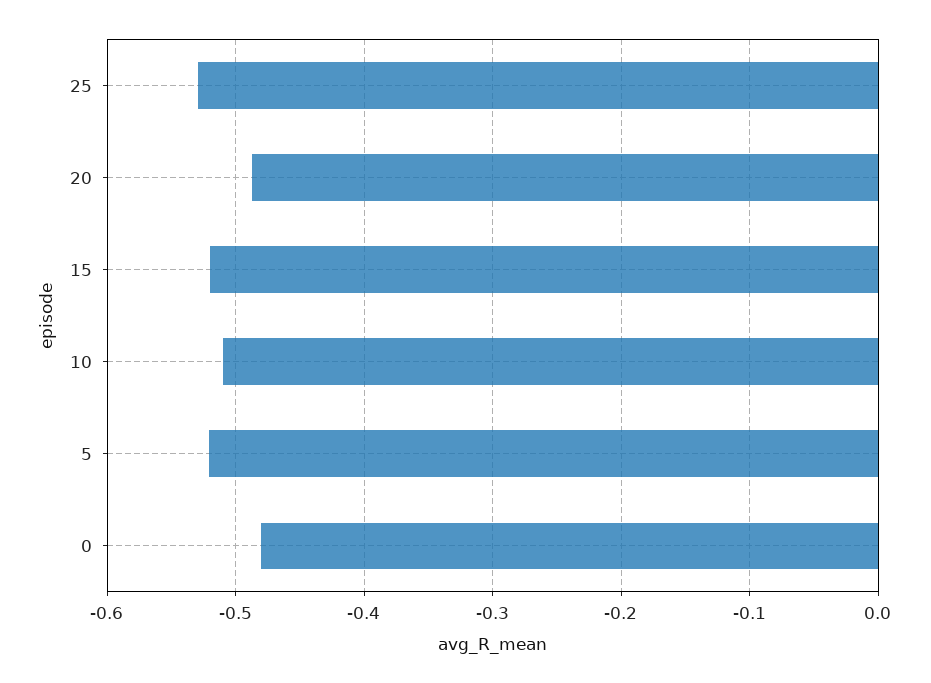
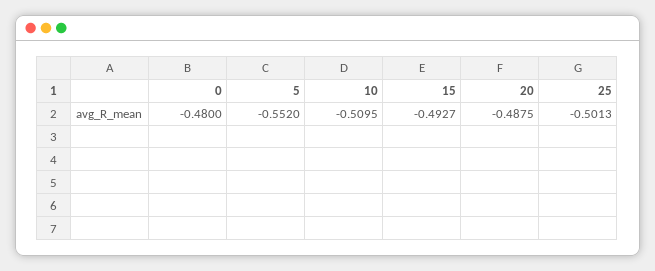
  {
-   "25": -0.53,
+   "25": -0.5013,
    "20": -0.4875,
-   "15": -0.52,
+   "15": -0.4927,
    "10": -0.5095,
-   "5": -0.52,
+   "5": -0.552,
    "0": -0.48
  }

